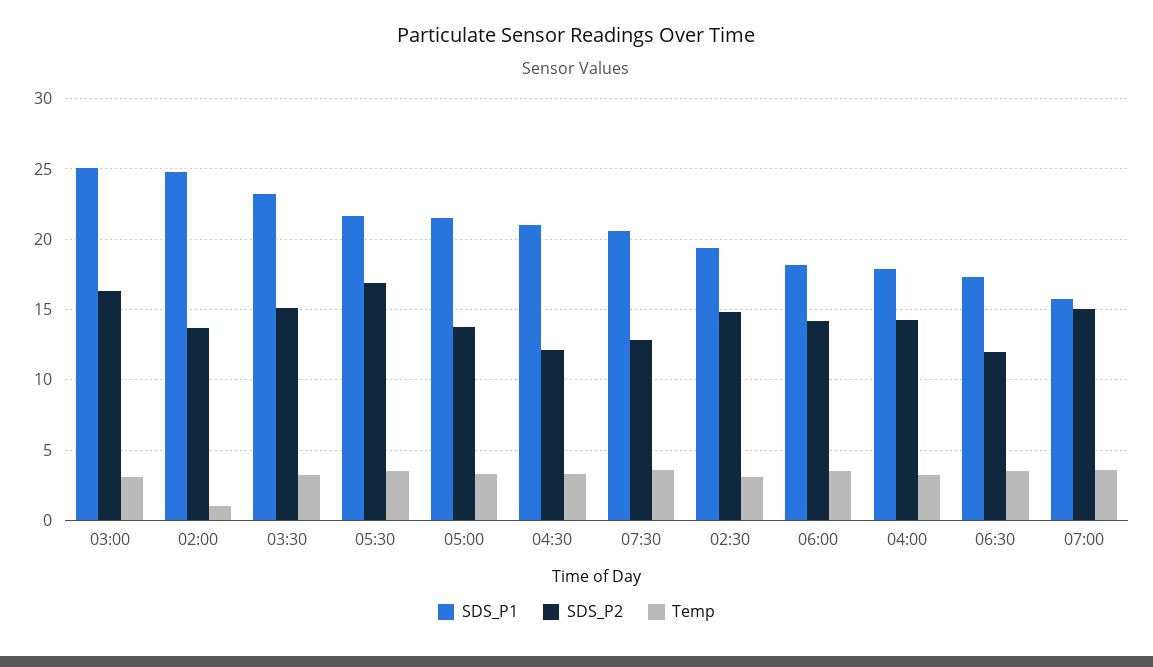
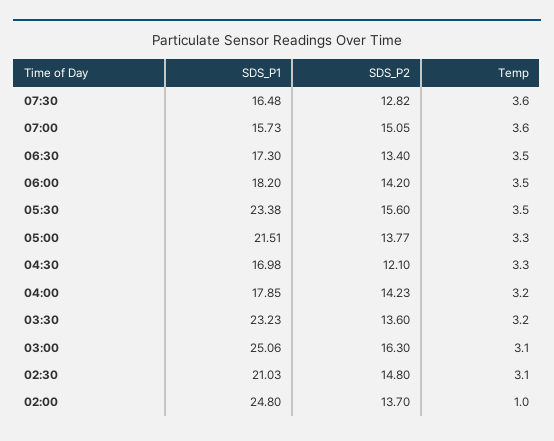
  {
    "SDS_P1": {
      "03:00": 25.06,
      "02:00": 24.8,
      "03:30": 23.23,
-     "05:30": 21.5,
+     "05:30": 23.38,
      "05:00": 21.51,
-     "04:30": 21,
+     "04:30": 16.98,
-     "07:30": 20.5,
+     "07:30": 16.48,
-     "02:30": 19.5,
+     "02:30": 21.03,
      "06:00": 18.2,
      "04:00": 17.85,
      "06:30": 17.3,
      "07:00": 15.73
    },
    "SDS_P2": {
      "03:00": 16.3,
      "02:00": 13.7,
-     "03:30": 15,
+     "03:30": 13.6,
-     "05:30": 17,
+     "05:30": 15.6,
      "05:00": 13.77,
      "04:30": 12.1,
      "07:30": 12.82,
      "02:30": 14.8,
      "06:00": 14.2,
      "04:00": 14.23,
-     "06:30": 12,
+     "06:30": 13.4,
      "07:00": 15.05
    },
    "Temp": {
      "03:00": 3.1,
      "02:00": 1,
      "03:30": 3.2,
      "05:30": 3.5,
      "05:00": 3.3,
      "04:30": 3.3,
      "07:30": 3.6,
      "02:30": 3.1,
      "06:00": 3.5,
      "04:00": 3.2,
      "06:30": 3.5,
      "07:00": 3.6
    }
  }

